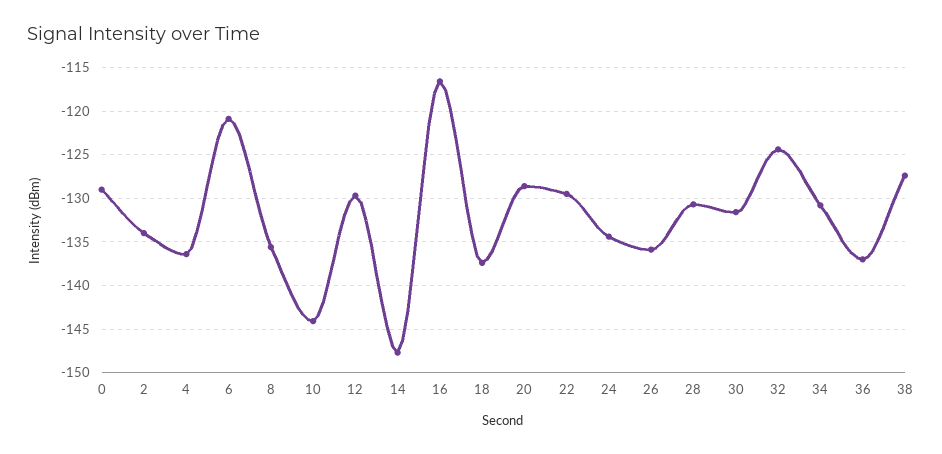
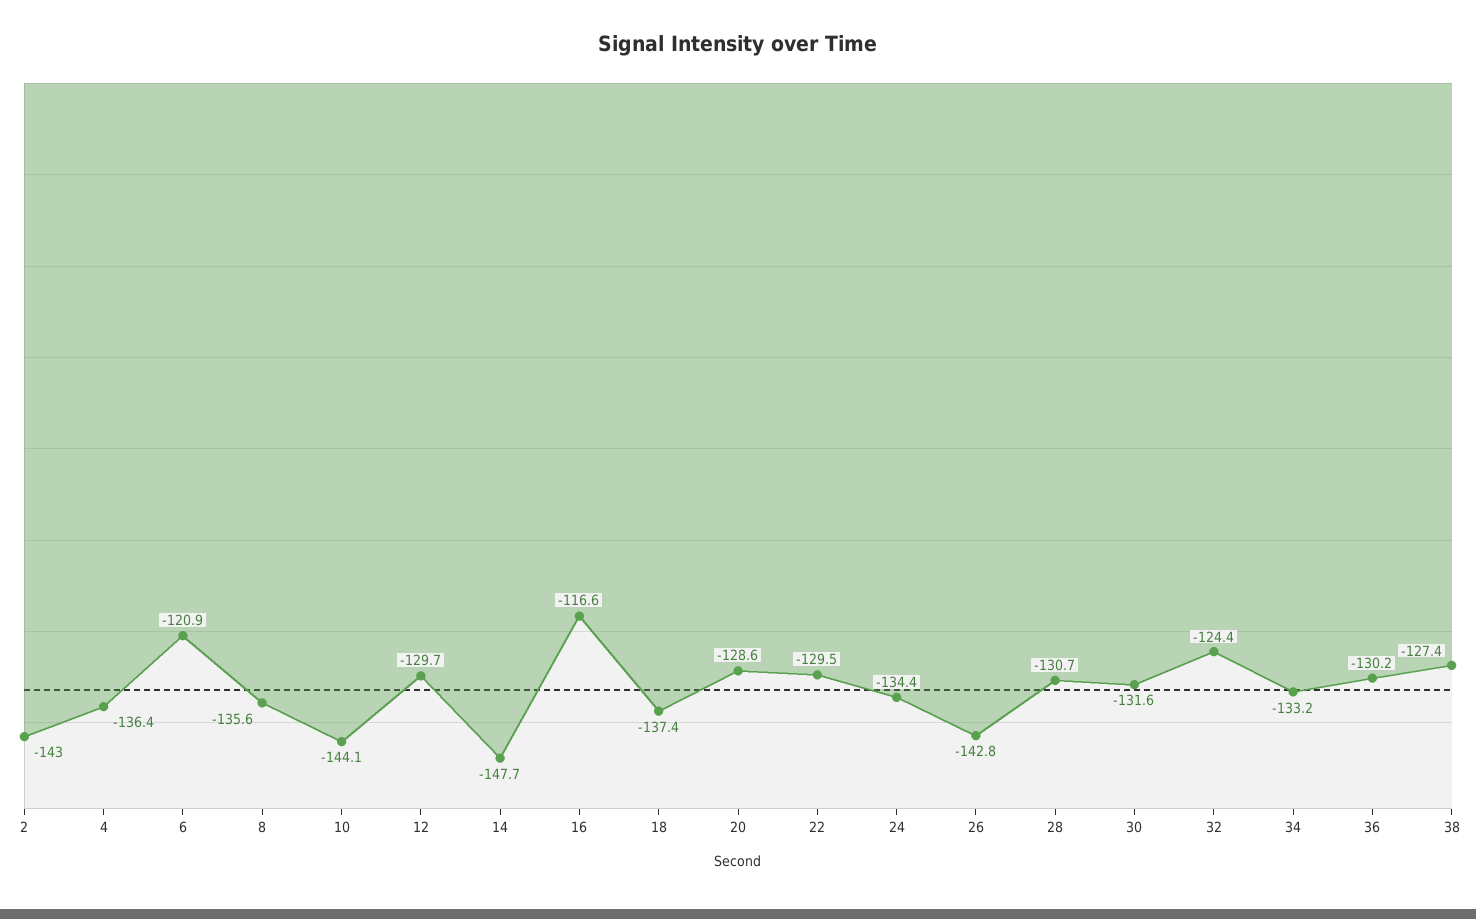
  {
-   "0": -129,
-   "2": -134,
+   "2": -143,
    "4": -136.4,
    "6": -120.9,
    "8": -135.6,
    "10": -144.1,
    "12": -129.7,
    "14": -147.7,
    "16": -116.6,
    "18": -137.4,
    "20": -128.6,
    "22": -129.5,
    "24": -134.4,
-   "26": -136,
+   "26": -142.8,
    "28": -130.7,
    "30": -131.6,
    "32": -124.4,
-   "34": -131,
+   "34": -133.2,
-   "36": -137,
+   "36": -130.2,
    "38": -127.4
  }

